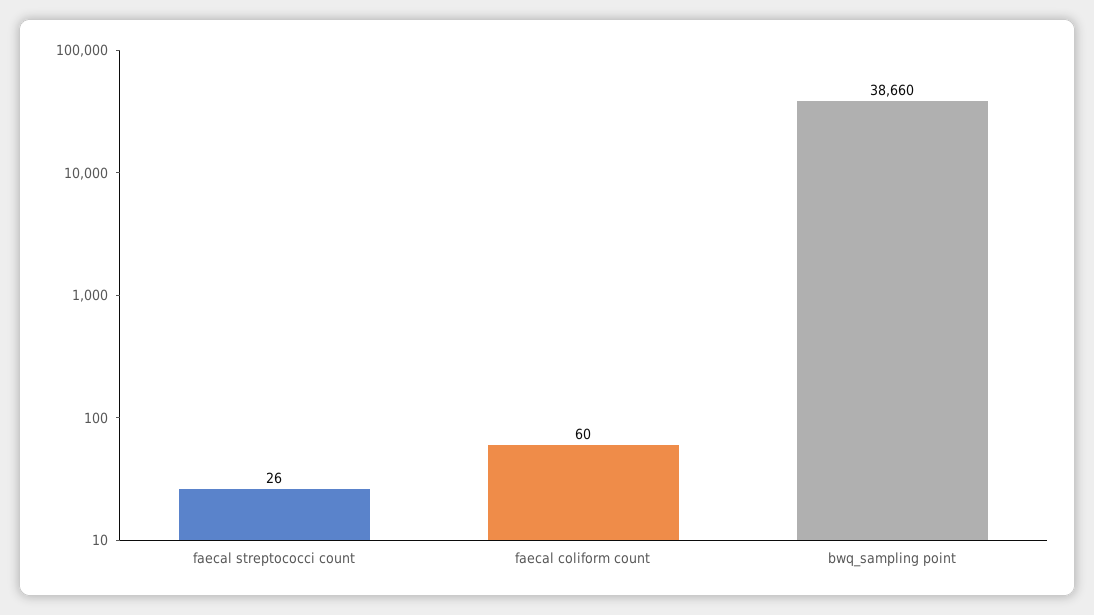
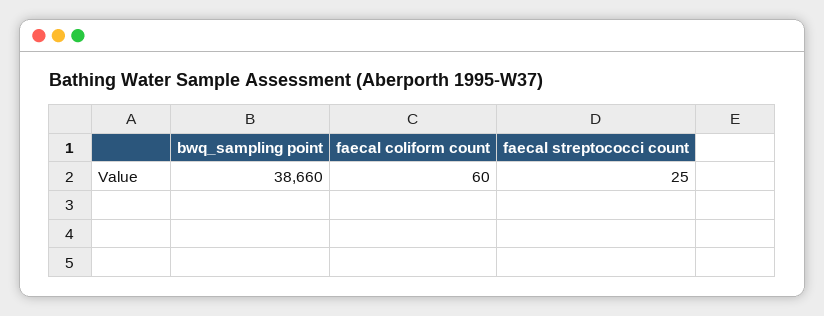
  {
-   "faecal streptococci count": 26,
+   "faecal streptococci count": 25,
    "faecal coliform count": 60,
    "bwq_sampling point": 38660
  }

